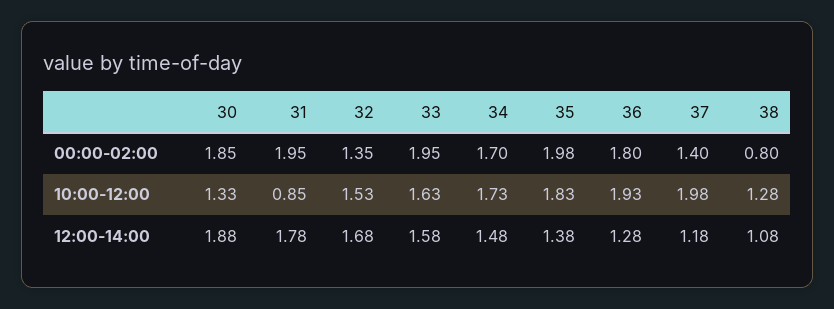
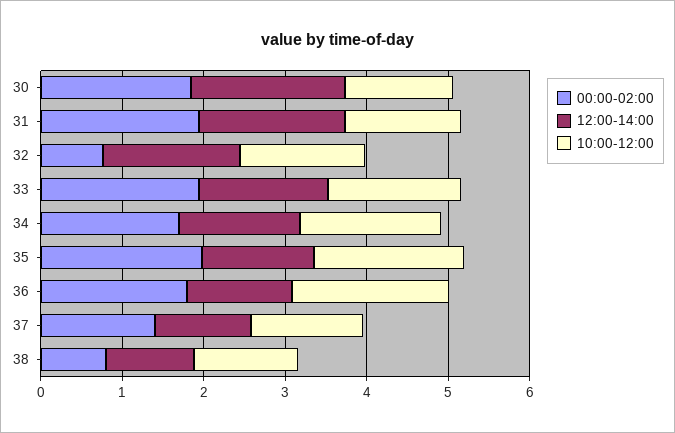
  {
    "00:00-02:00": {
      "30": 1.85,
      "31": 1.95,
-     "32": 1.35,
+     "32": 0.8,
      "33": 1.95,
      "34": 1.7,
      "35": 1.98,
      "36": 1.8,
      "37": 1.4,
      "38": 0.8
    },
    "10:00-12:00": {
      "30": 1.33,
-     "31": 0.85,
+     "31": 1.4,
      "32": 1.53,
      "33": 1.63,
      "34": 1.73,
      "35": 1.83,
      "36": 1.93,
-     "37": 1.98,
+     "37": 1.4,
      "38": 1.28
    },
    "12:00-14:00": {
      "30": 1.88,
      "31": 1.78,
      "32": 1.68,
      "33": 1.58,
      "34": 1.48,
      "35": 1.38,
      "36": 1.28,
      "37": 1.18,
      "38": 1.08
    }
  }

